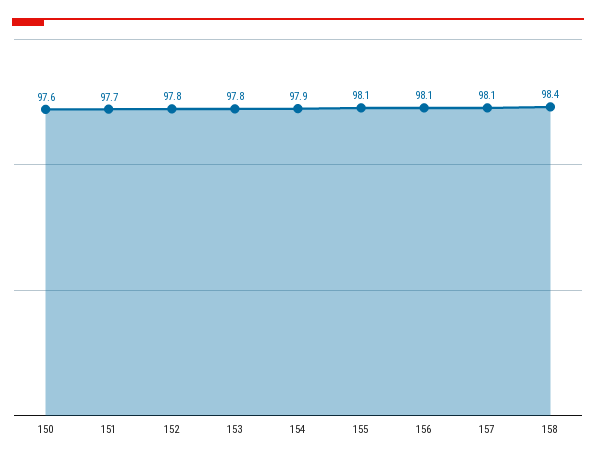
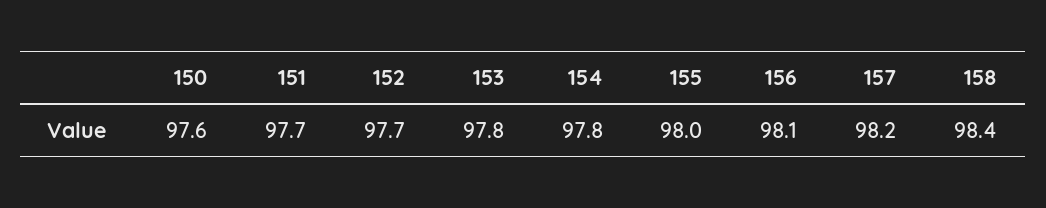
  {
    "150": 97.6,
    "151": 97.7,
-   "152": 97.8,
+   "152": 97.7,
    "153": 97.8,
-   "154": 97.9,
+   "154": 97.8,
-   "155": 98.1,
+   "155": 98,
    "156": 98.1,
-   "157": 98.1,
+   "157": 98.2,
    "158": 98.4
  }

